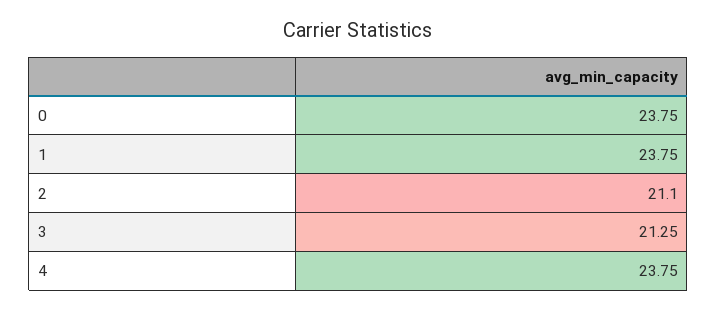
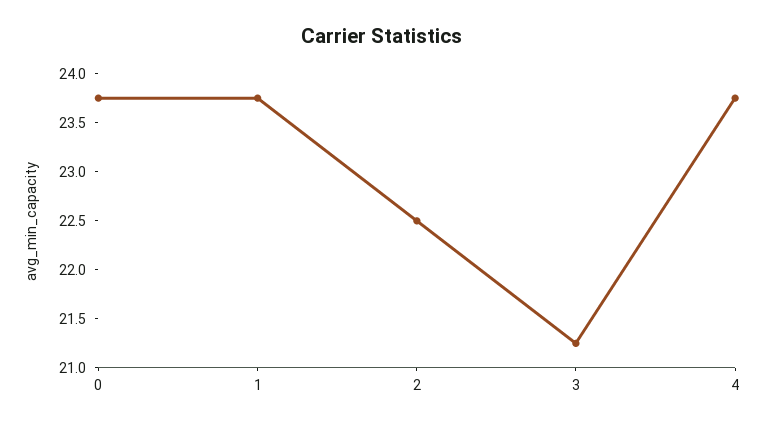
  {
    "0": 23.75,
    "1": 23.75,
-   "2": 21.1,
+   "2": 22.5,
    "3": 21.25,
    "4": 23.75
  }

